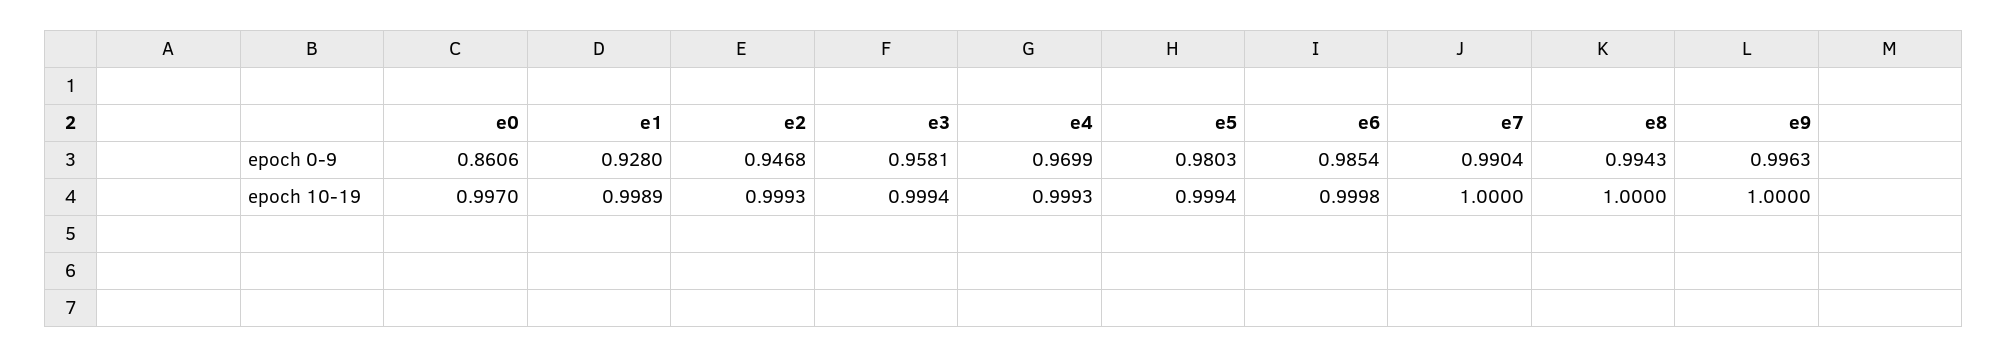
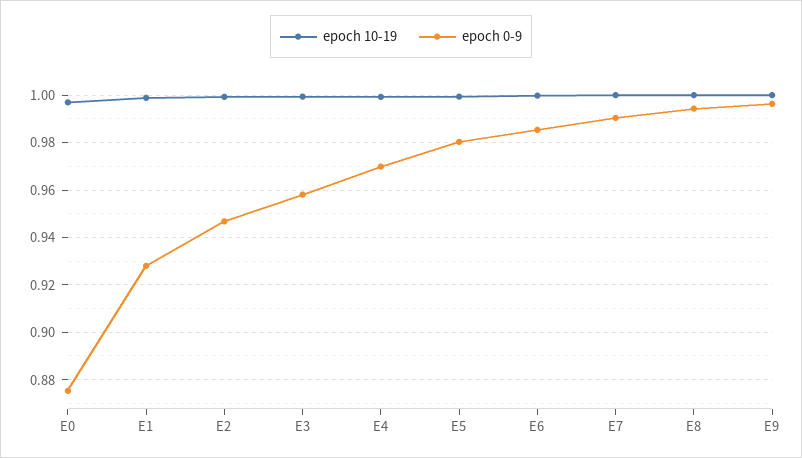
  {
    "epoch 0-9": {
-     "e0": 0.8606,
+     "e0": 0.875,
      "e1": 0.928,
      "e2": 0.9468,
      "e3": 0.9581,
      "e4": 0.9699,
      "e5": 0.9803,
      "e6": 0.9854,
      "e7": 0.9904,
      "e8": 0.9943,
      "e9": 0.9963
    },
    "epoch 10-19": {
      "e0": 0.997,
      "e1": 0.9989,
      "e2": 0.9993,
      "e3": 0.9994,
      "e4": 0.9993,
      "e5": 0.9994,
      "e6": 0.9998,
      "e7": 1,
      "e8": 1,
      "e9": 1
    }
  }

